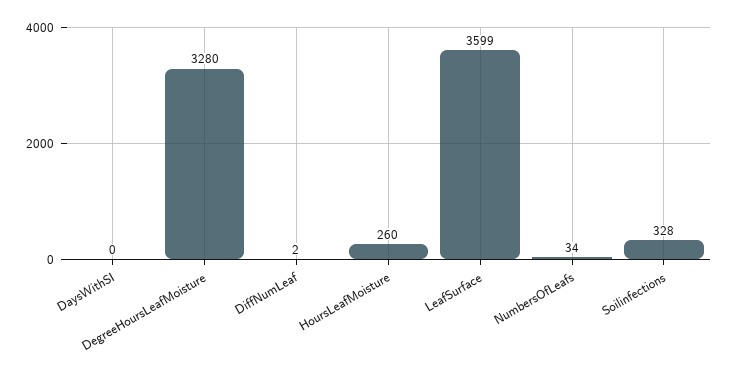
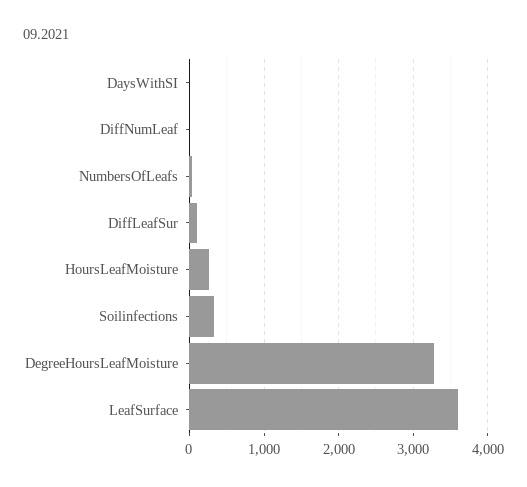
  {
    "DaysWithSI": 0,
    "DegreeHoursLeafMoisture": 3280,
    "DiffNumLeaf": 2,
    "HoursLeafMoisture": 260,
    "LeafSurface": 3599,
    "NumbersOfLeafs": 34,
-   "Soilinfections": 328
+   "Soilinfections": 328,
+   "DiffLeafSur": 100
  }

